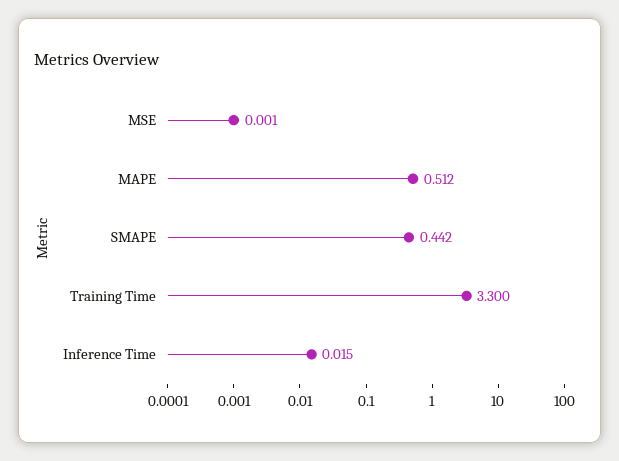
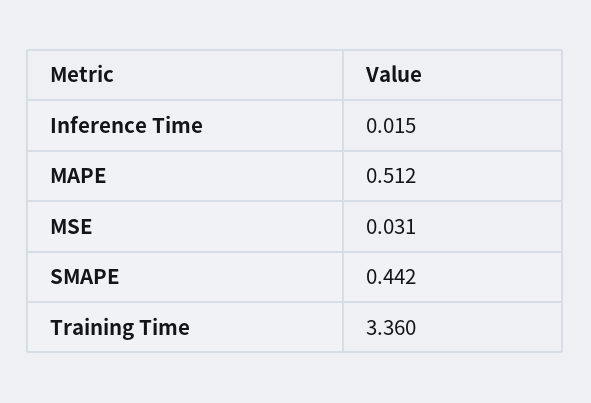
  {
-   "MSE": 0.001,
+   "MSE": 0.031,
    "MAPE": 0.512,
    "SMAPE": 0.442,
-   "Training Time": 3.3,
+   "Training Time": 3.36,
    "Inference Time": 0.015
  }

